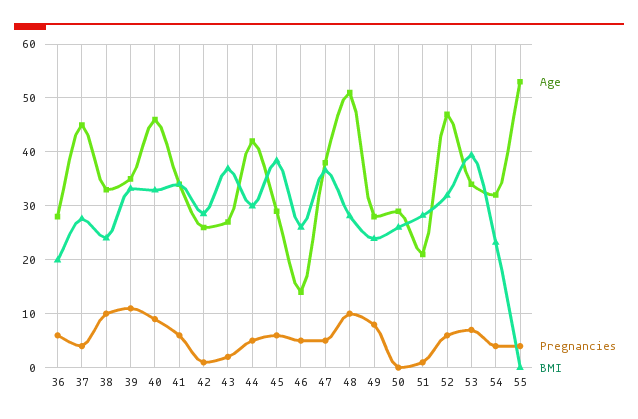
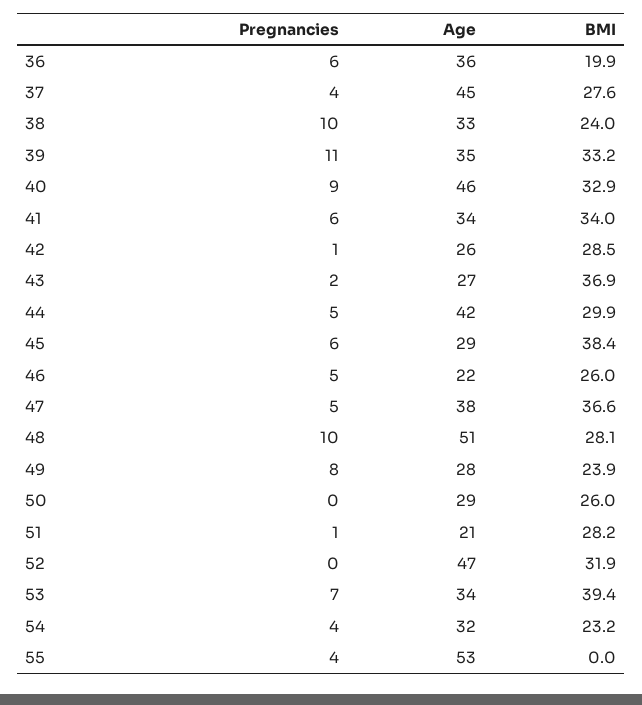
  {
    "Age": {
-     "36": 28,
+     "36": 36,
      "37": 45,
      "38": 33,
      "39": 35,
      "40": 46,
      "41": 34,
      "42": 26,
      "43": 27,
      "44": 42,
      "45": 29,
-     "46": 14,
+     "46": 22,
      "47": 38,
      "48": 51,
      "49": 28,
      "50": 29,
      "51": 21,
      "52": 47,
      "53": 34,
      "54": 32,
      "55": 53
    },
    "Pregnancies": {
      "36": 6,
      "37": 4,
      "38": 10,
      "39": 11,
      "40": 9,
      "41": 6,
      "42": 1,
      "43": 2,
      "44": 5,
      "45": 6,
      "46": 5,
      "47": 5,
      "48": 10,
      "49": 8,
      "50": 0,
      "51": 1,
-     "52": 6,
+     "52": 0,
      "53": 7,
      "54": 4,
      "55": 4
    },
    "BMI": {
      "36": 19.9,
      "37": 27.6,
      "38": 24,
      "39": 33.2,
      "40": 32.9,
      "41": 34,
      "42": 28.5,
      "43": 36.9,
      "44": 29.9,
      "45": 38.4,
      "46": 26,
      "47": 36.6,
      "48": 28.1,
      "49": 23.9,
      "50": 26,
      "51": 28.2,
      "52": 31.9,
      "53": 39.4,
      "54": 23.2,
      "55": 0
    }
  }

